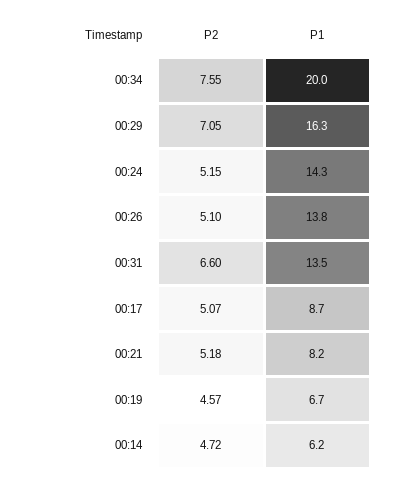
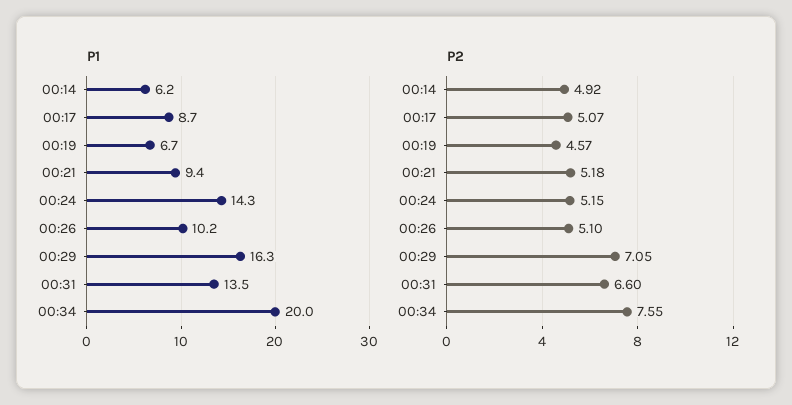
  {
    "P2": {
      "00:34": 7.55,
      "00:29": 7.05,
      "00:24": 5.15,
      "00:26": 5.1,
      "00:31": 6.6,
      "00:17": 5.07,
      "00:21": 5.18,
      "00:19": 4.57,
-     "00:14": 4.72
+     "00:14": 4.92
    },
    "P1": {
      "00:34": 20,
      "00:29": 16.3,
      "00:24": 14.3,
-     "00:26": 13.8,
+     "00:26": 10.2,
      "00:31": 13.5,
      "00:17": 8.7,
-     "00:21": 8.2,
+     "00:21": 9.4,
      "00:19": 6.7,
      "00:14": 6.2
    }
  }

